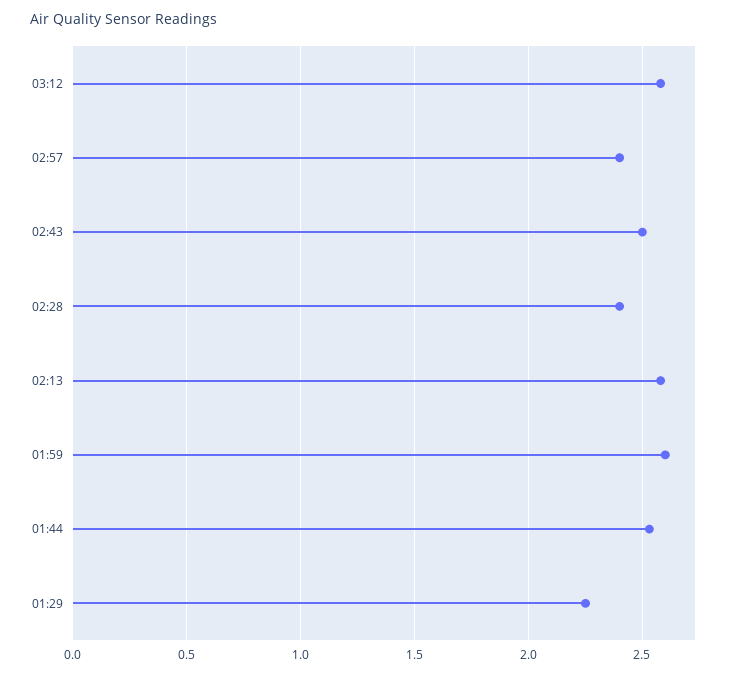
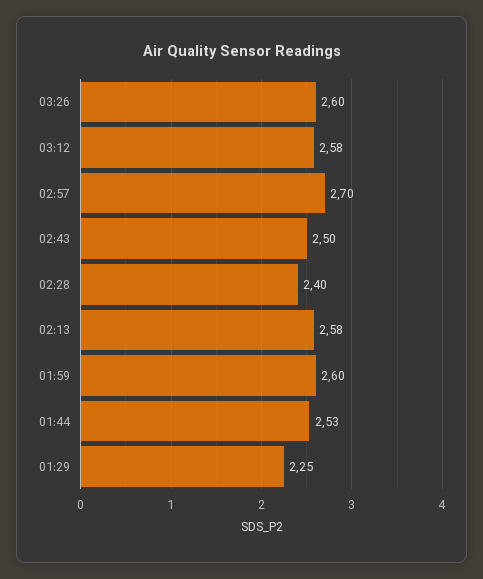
  {
    "03:12": 2.58,
-   "02:57": 2.4,
+   "02:57": 2.7,
    "02:43": 2.5,
    "02:28": 2.4,
    "02:13": 2.58,
    "01:59": 2.6,
    "01:44": 2.53,
-   "01:29": 2.25
+   "01:29": 2.25,
+   "03:26": 2.6
  }

